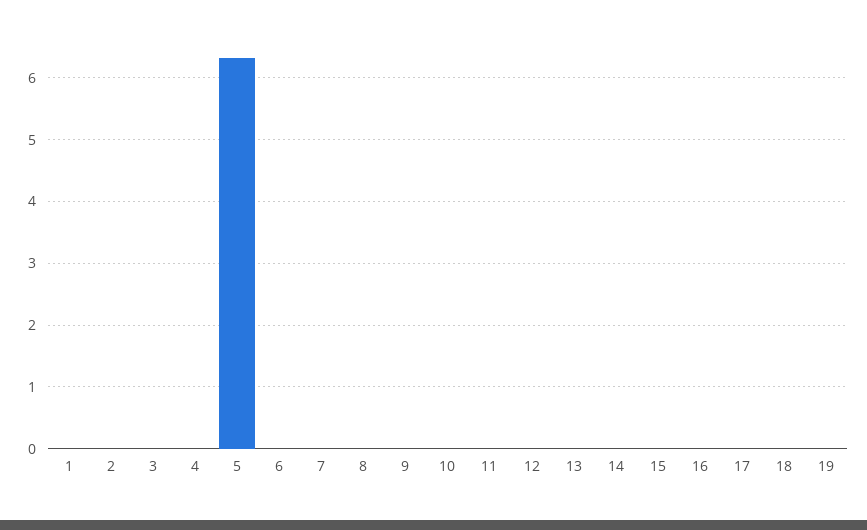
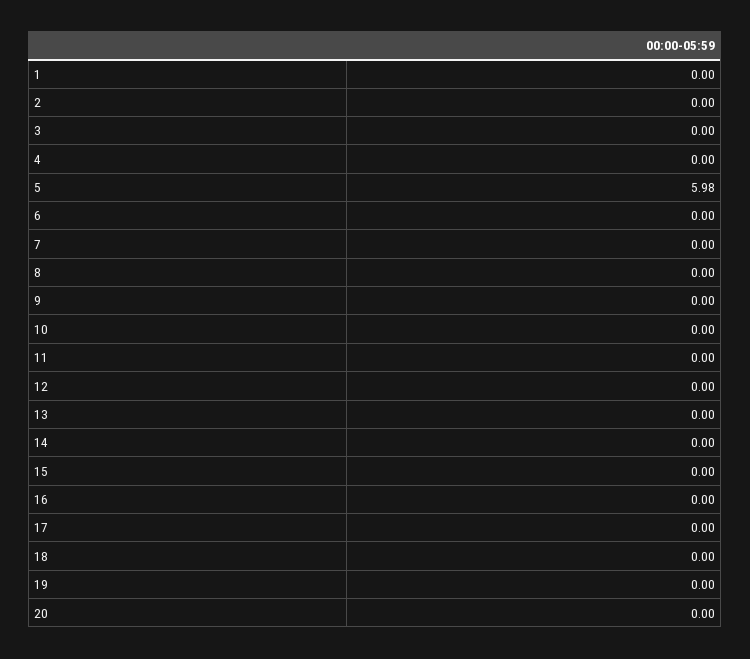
  {
    "1": 0,
    "2": 0,
    "3": 0,
    "4": 0,
-   "5": 6.3,
+   "5": 5.98,
    "6": 0,
    "7": 0,
    "8": 0,
    "9": 0,
    "10": 0,
    "11": 0,
    "12": 0,
    "13": 0,
    "14": 0,
    "15": 0,
    "16": 0,
    "17": 0,
    "18": 0,
-   "19": 0
+   "19": 0,
+   "20": 0
  }

